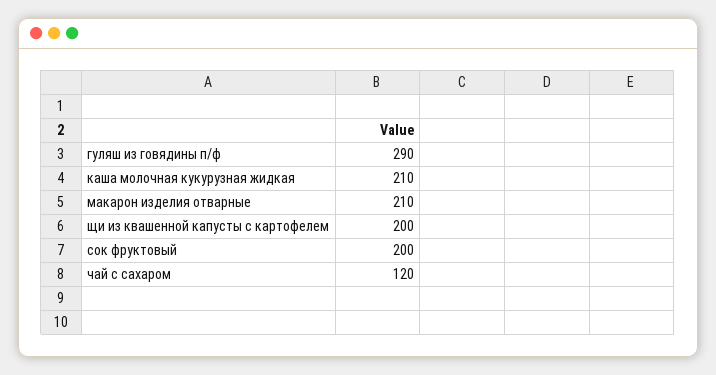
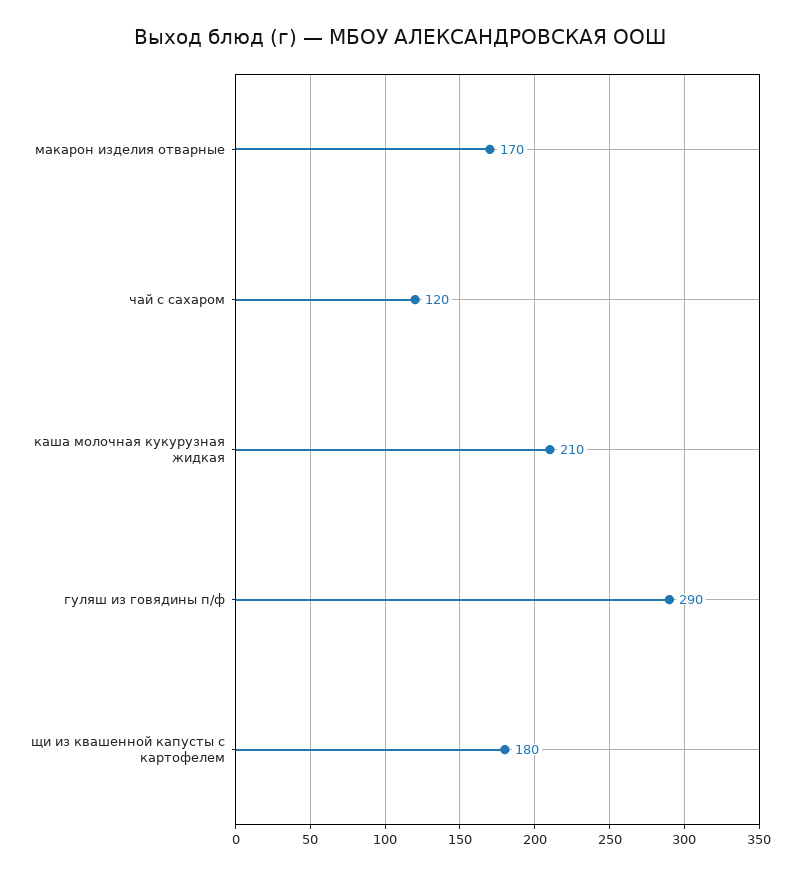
  {
    "гуляш из говядины п/ф": 290,
    "каша молочная кукурузная жидкая": 210,
-   "макарон изделия отварные": 210,
+   "макарон изделия отварные": 170,
-   "щи из квашенной капусты с картофелем": 200,
+   "щи из квашенной капусты с картофелем": 180,
-   "сок фруктовый": 200,
    "чай с сахаром": 120
  }

